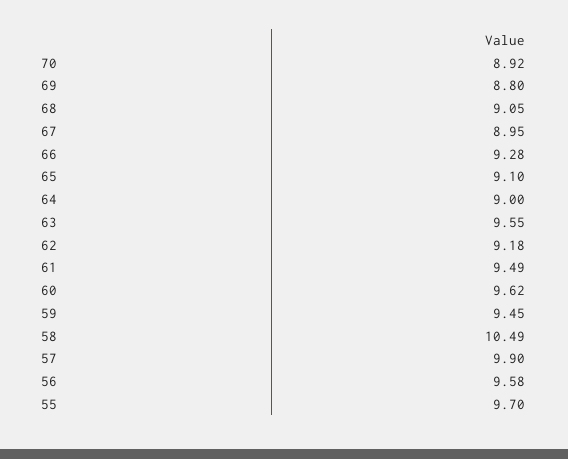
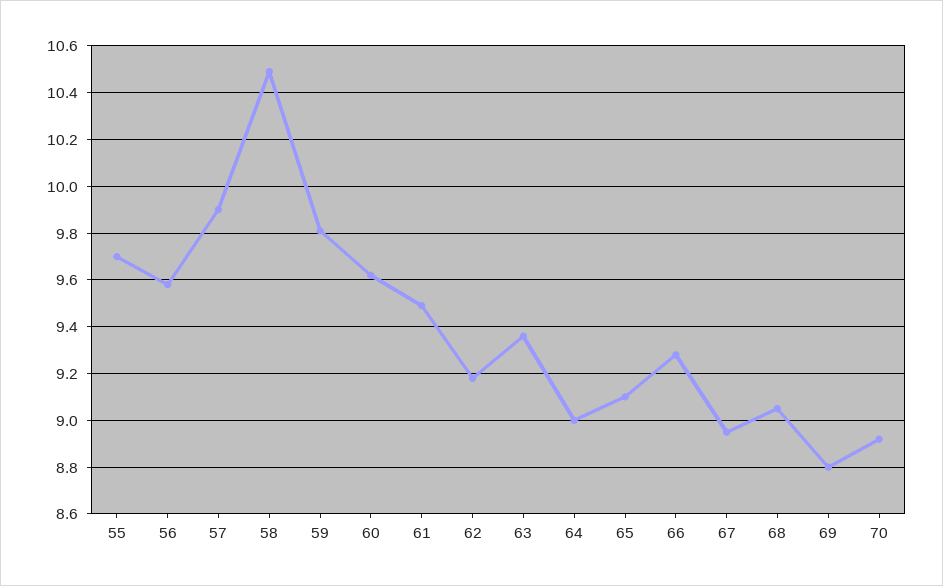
  {
    "70": 8.92,
    "69": 8.8,
    "68": 9.05,
    "67": 8.95,
    "66": 9.28,
    "65": 9.1,
    "64": 9,
-   "63": 9.55,
+   "63": 9.35,
    "62": 9.18,
    "61": 9.49,
    "60": 9.62,
-   "59": 9.45,
+   "59": 9.8,
    "58": 10.49,
    "57": 9.9,
    "56": 9.58,
    "55": 9.7
  }

